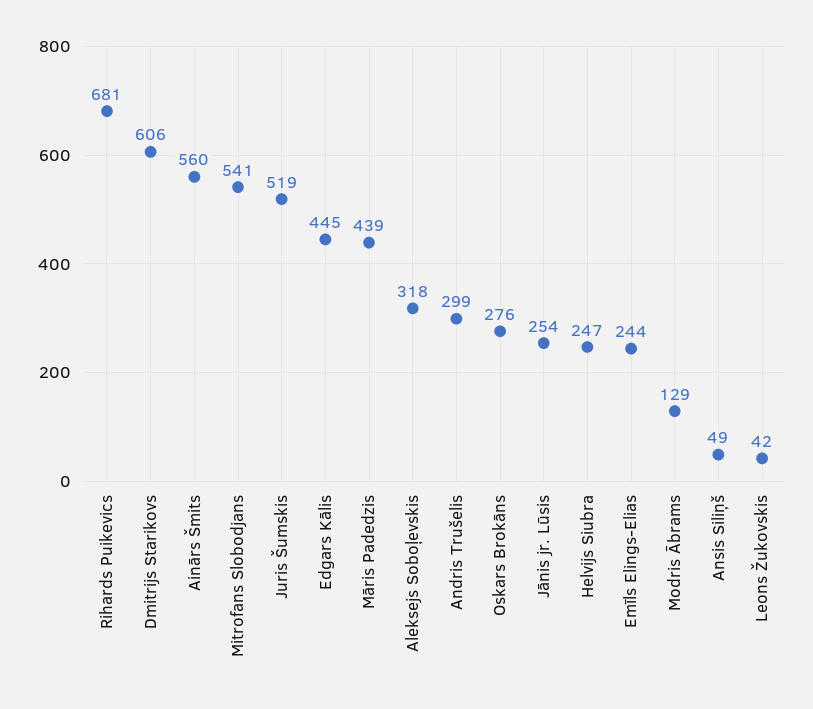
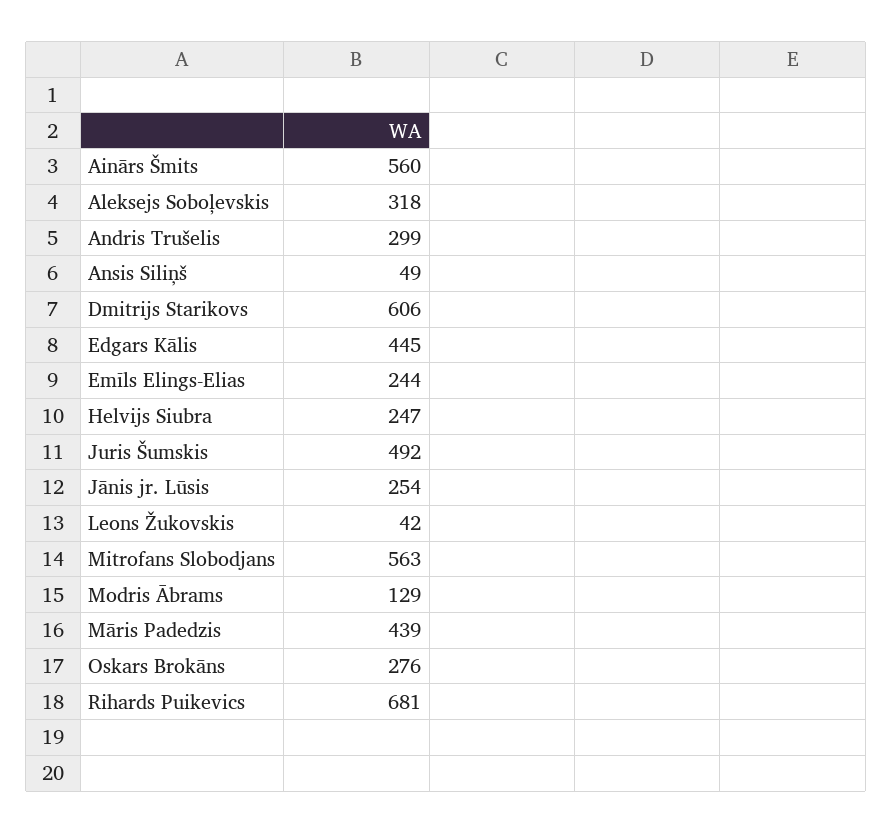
  {
    "Rihards Puikevics": 681,
    "Dmitrijs Starikovs": 606,
    "Ainārs Šmits": 560,
-   "Mitrofans Slobodjans": 541,
+   "Mitrofans Slobodjans": 563,
-   "Juris Šumskis": 519,
+   "Juris Šumskis": 492,
    "Edgars Kālis": 445,
    "Māris Padedzis": 439,
    "Aleksejs Soboļevskis": 318,
    "Andris Trušelis": 299,
    "Oskars Brokāns": 276,
    "Jānis jr. Lūsis": 254,
    "Helvijs Siubra": 247,
    "Emīls Elings-Elias": 244,
    "Modris Ābrams": 129,
    "Ansis Siliņš": 49,
    "Leons Žukovskis": 42
  }

